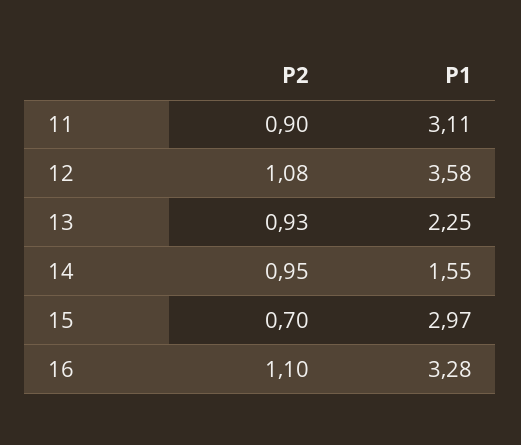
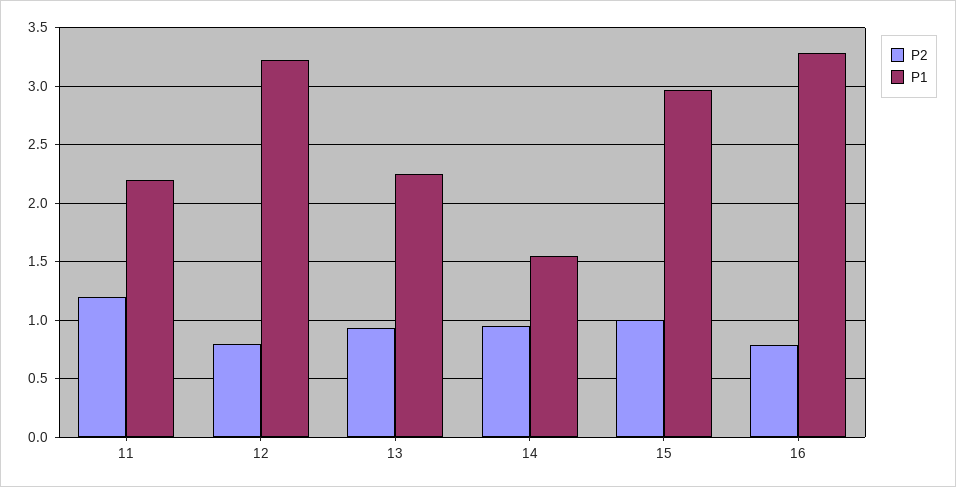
  {
    "P2": {
-     "11": 0.9,
+     "11": 1.2,
-     "12": 1.08,
+     "12": 0.8,
      "13": 0.93,
      "14": 0.95,
-     "15": 0.7,
+     "15": 1,
-     "16": 1.1
+     "16": 0.8
    },
    "P1": {
-     "11": 3.11,
+     "11": 2.2,
-     "12": 3.58,
+     "12": 3.2,
      "13": 2.25,
      "14": 1.55,
      "15": 2.97,
      "16": 3.28
    }
  }

